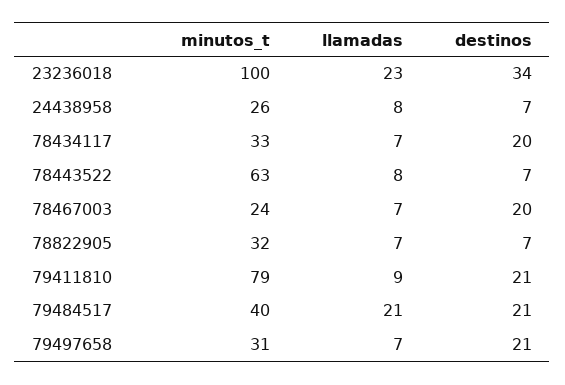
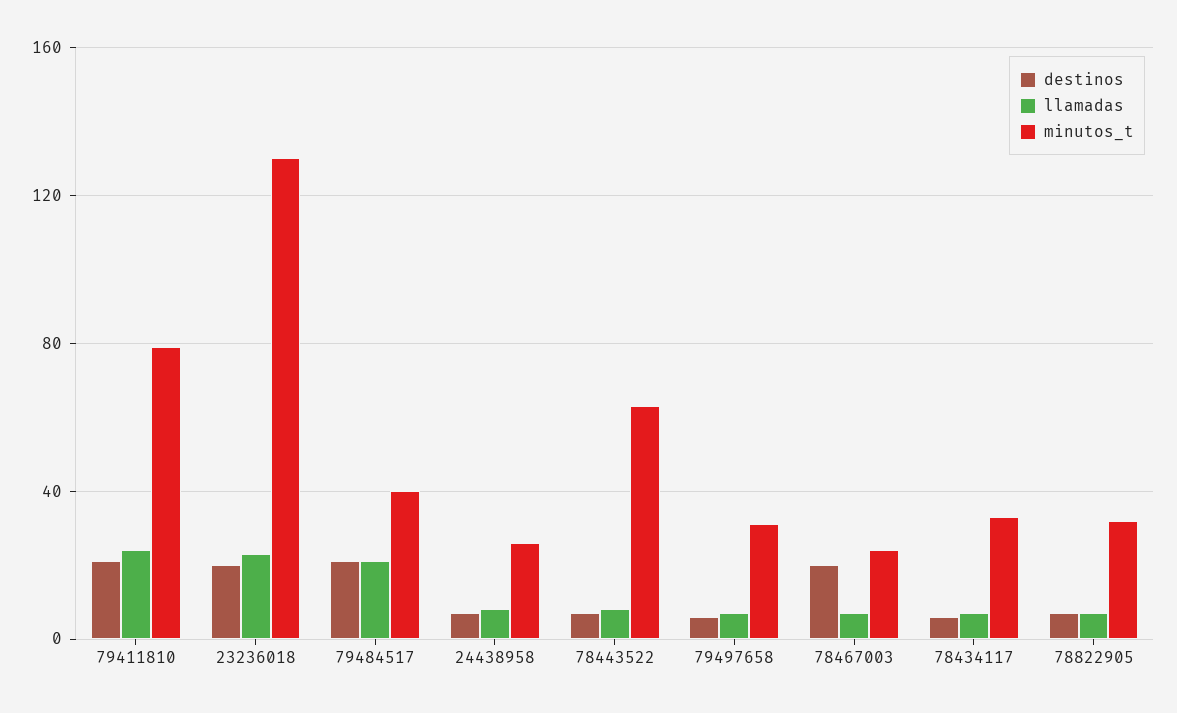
  {
    "minutos_t": {
-     "23236018": 100,
+     "23236018": 130,
      "24438958": 26,
      "78434117": 33,
      "78443522": 63,
      "78467003": 24,
      "78822905": 32,
      "79411810": 79,
      "79484517": 40,
      "79497658": 31
    },
    "llamadas": {
      "23236018": 23,
      "24438958": 8,
      "78434117": 7,
      "78443522": 8,
      "78467003": 7,
      "78822905": 7,
-     "79411810": 9,
+     "79411810": 25,
      "79484517": 21,
      "79497658": 7
    },
    "destinos": {
-     "23236018": 34,
+     "23236018": 20,
      "24438958": 7,
-     "78434117": 20,
+     "78434117": 5,
      "78443522": 7,
      "78467003": 20,
      "78822905": 7,
      "79411810": 21,
      "79484517": 21,
-     "79497658": 21
+     "79497658": 5
    }
  }

